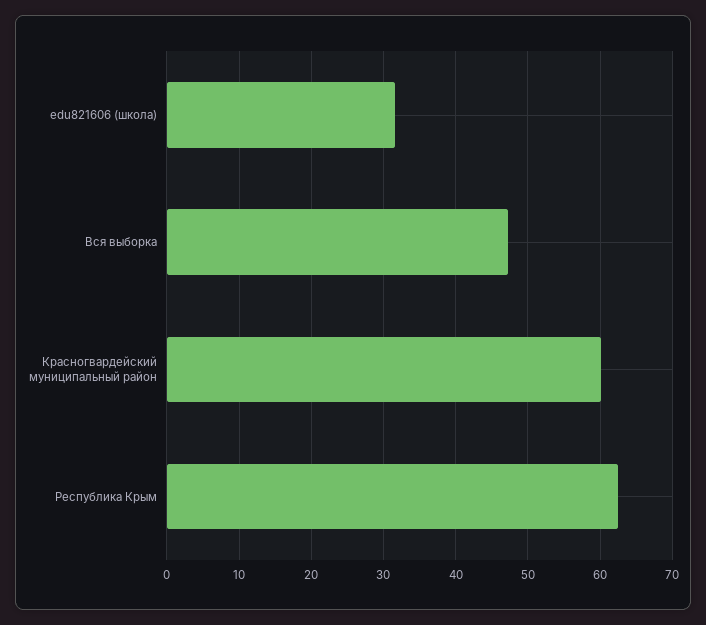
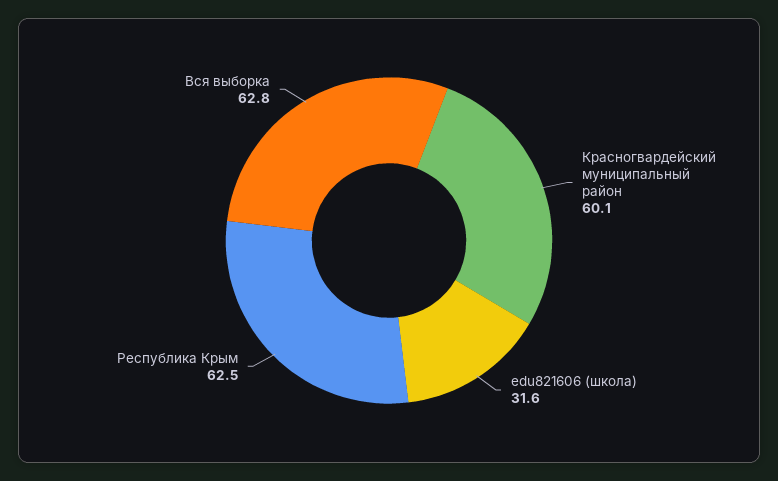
  {
    "edu821606 (школа)": 31.6,
-   "Вся выборка": 47,
+   "Вся выборка": 62.8,
    "Красногвардейский муниципальный район": 60.1,
    "Республика Крым": 62.5
  }

